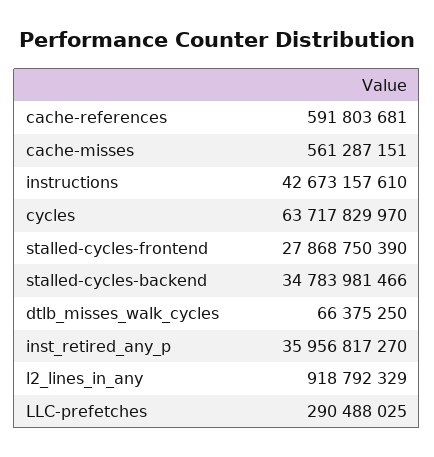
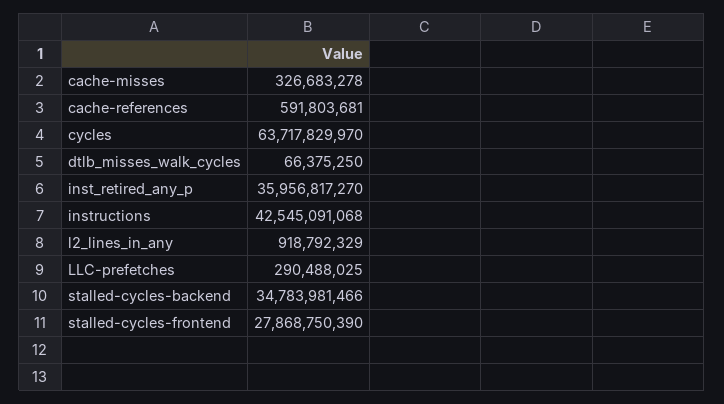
  {
    "cache-references": 591803681,
-   "cache-misses": 561287151,
+   "cache-misses": 326683278,
-   "instructions": 42673157610,
+   "instructions": 42545091068,
    "cycles": 63717829970,
    "stalled-cycles-frontend": 27868750390,
    "stalled-cycles-backend": 34783981466,
    "dtlb_misses_walk_cycles": 66375250,
    "inst_retired_any_p": 35956817270,
    "l2_lines_in_any": 918792329,
    "LLC-prefetches": 290488025
  }

